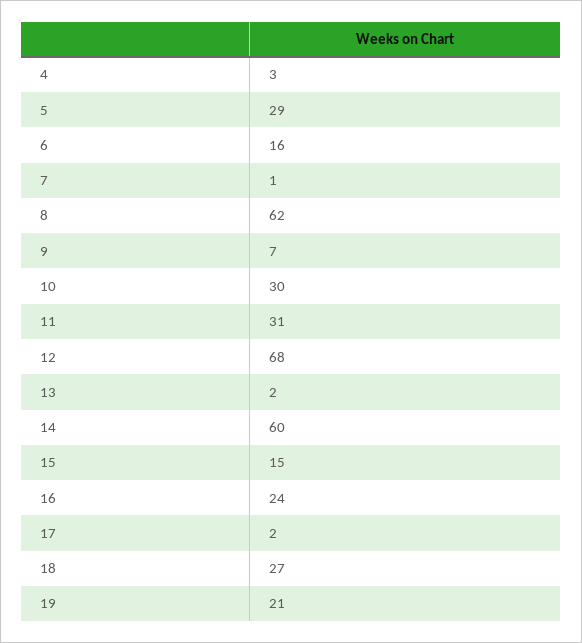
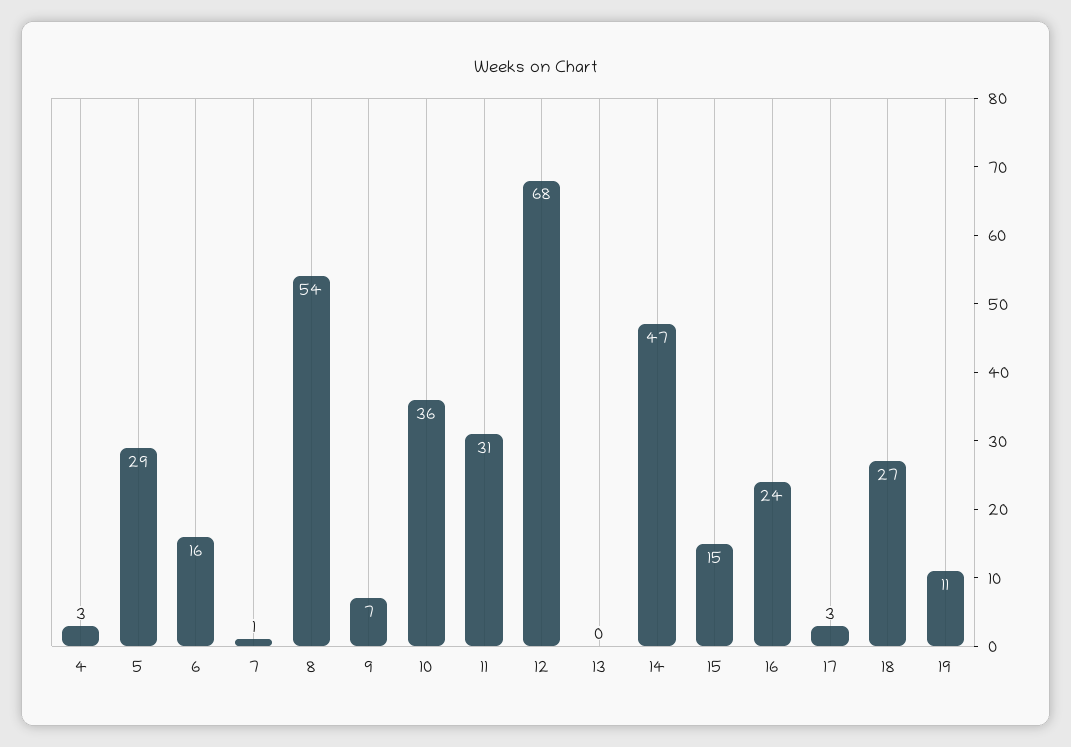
  {
    "4": 3,
    "5": 29,
    "6": 16,
    "7": 1,
-   "8": 62,
+   "8": 54,
    "9": 7,
-   "10": 30,
+   "10": 36,
    "11": 31,
    "12": 68,
-   "13": 2,
+   "13": 0,
-   "14": 60,
+   "14": 47,
    "15": 15,
    "16": 24,
-   "17": 2,
+   "17": 3,
    "18": 27,
-   "19": 21
+   "19": 11
  }

